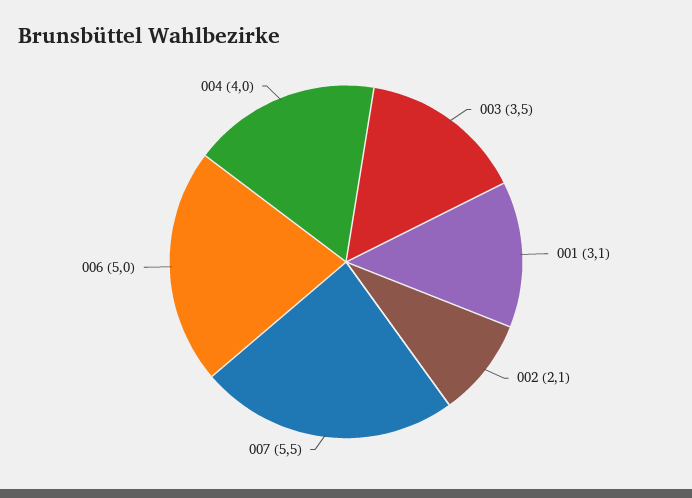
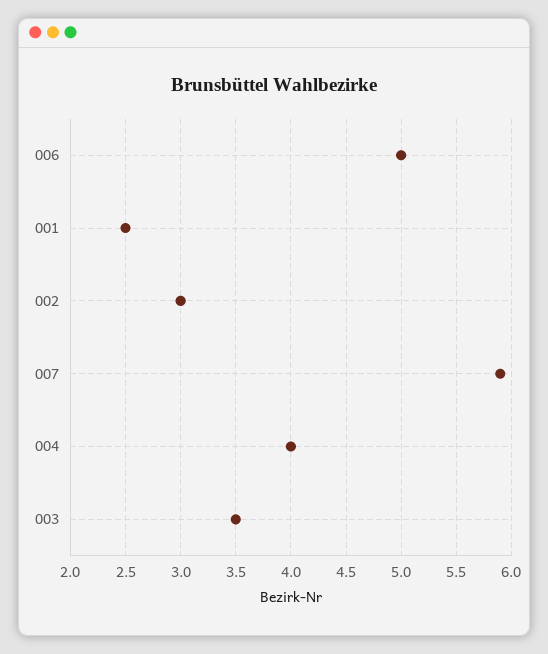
  {
    "003": 3.5,
-   "001": 3.1,
+   "001": 2.5,
-   "002": 2.1,
+   "002": 3,
-   "007": 5.5,
+   "007": 5.9,
    "006": 5,
    "004": 4
  }

